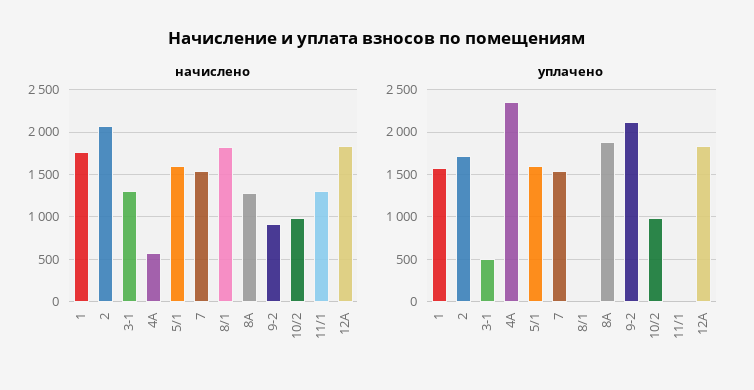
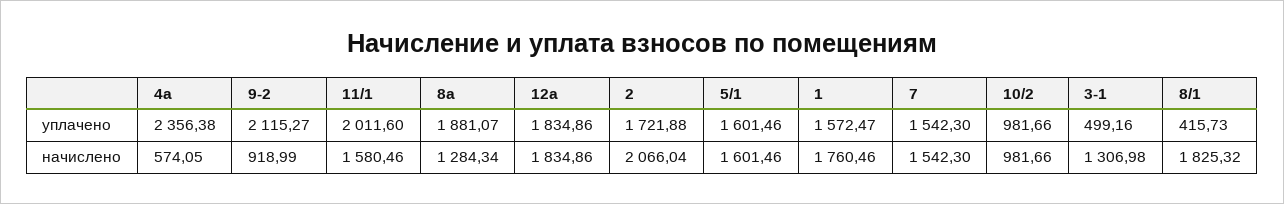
  {
    "начислено": {
      "1": 1760.46,
      "2": 2066.04,
      "3-1": 1306.98,
      "4А": 574.05,
      "5/1": 1601.46,
      "7": 1542.3,
      "8/1": 1825.32,
      "8А": 1284.34,
      "9-2": 918.99,
      "10/2": 981.66,
-     "11/1": 1300,
+     "11/1": 1580.46,
      "12А": 1834.86
    },
    "уплачено": {
      "1": 1572.47,
      "2": 1721.88,
      "3-1": 499.16,
      "4А": 2356.38,
      "5/1": 1601.46,
      "7": 1542.3,
-     "8/1": 0,
+     "8/1": 415.73,
      "8А": 1881.07,
      "9-2": 2115.27,
      "10/2": 981.66,
-     "11/1": 0,
+     "11/1": 2011.6,
      "12А": 1834.86
    }
  }

